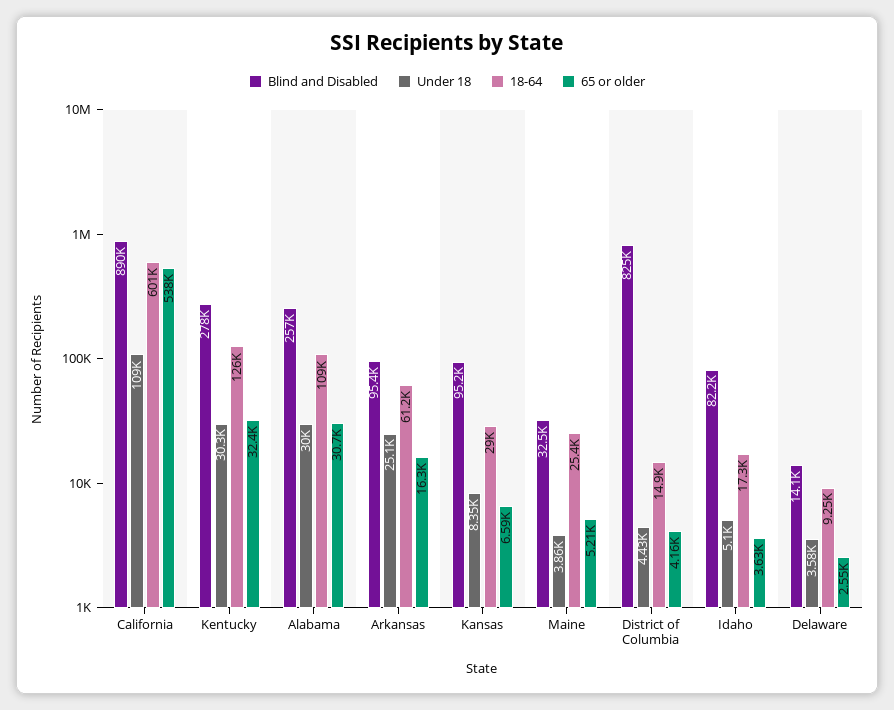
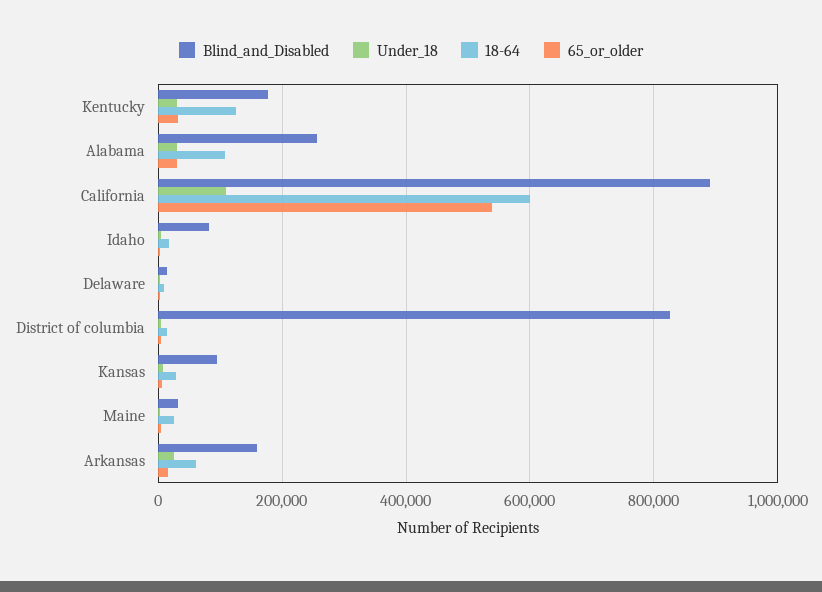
  {
    "Blind and Disabled": {
      "California": 890000,
-     "Kentucky": 278000,
+     "Kentucky": 180000,
      "Alabama": 257000,
-     "Arkansas": 95400,
+     "Arkansas": 160000,
      "Kansas": 95200,
      "Maine": 32500,
      "District of Columbia": 825000,
      "Idaho": 82200,
      "Delaware": 14100
    },
    "Under 18": {
      "California": 109000,
      "Kentucky": 30300,
      "Alabama": 30000,
      "Arkansas": 25100,
      "Kansas": 8350,
      "Maine": 3860,
      "District of Columbia": 4430,
      "Idaho": 5100,
      "Delaware": 3580
    },
    "18-64": {
      "California": 601000,
      "Kentucky": 126000,
      "Alabama": 109000,
      "Arkansas": 61200,
      "Kansas": 29000,
      "Maine": 25400,
      "District of Columbia": 14900,
      "Idaho": 17300,
      "Delaware": 9250
    },
    "65 or older": {
      "California": 538000,
      "Kentucky": 32400,
      "Alabama": 30700,
      "Arkansas": 16300,
      "Kansas": 6590,
      "Maine": 5210,
      "District of Columbia": 4160,
      "Idaho": 3630,
      "Delaware": 2550
    }
  }

